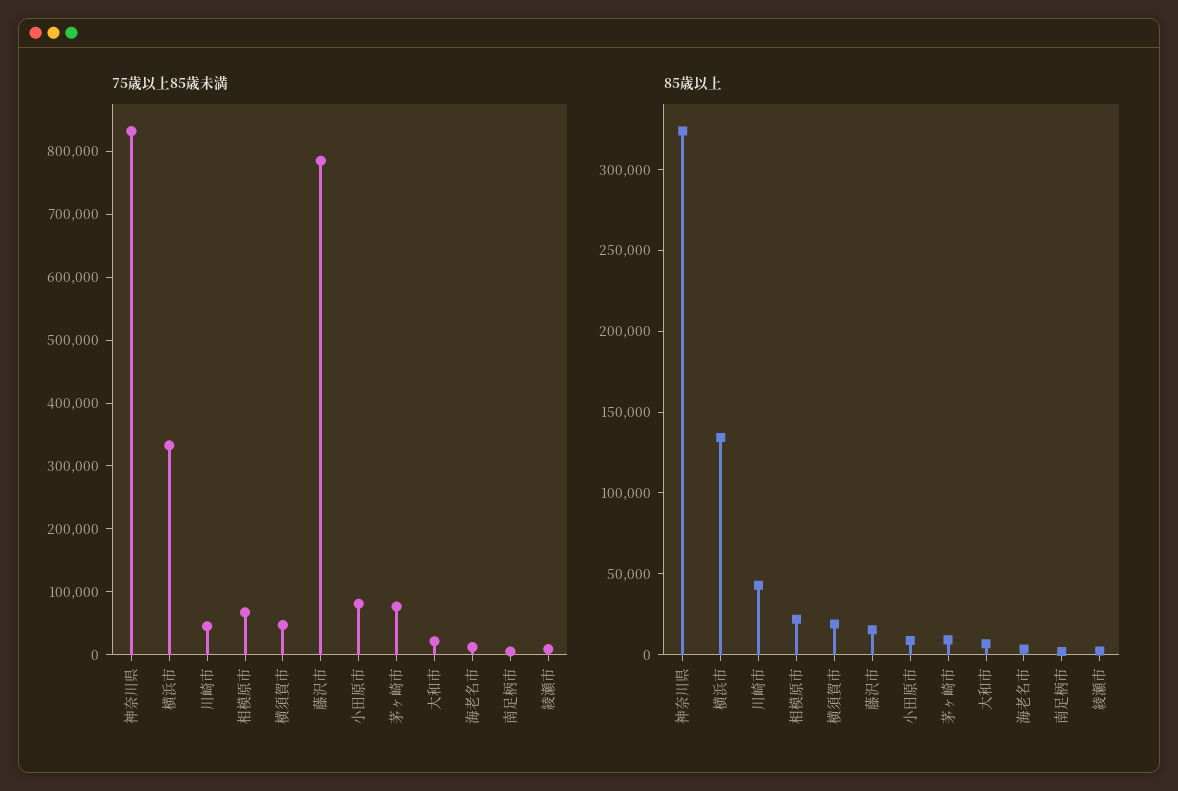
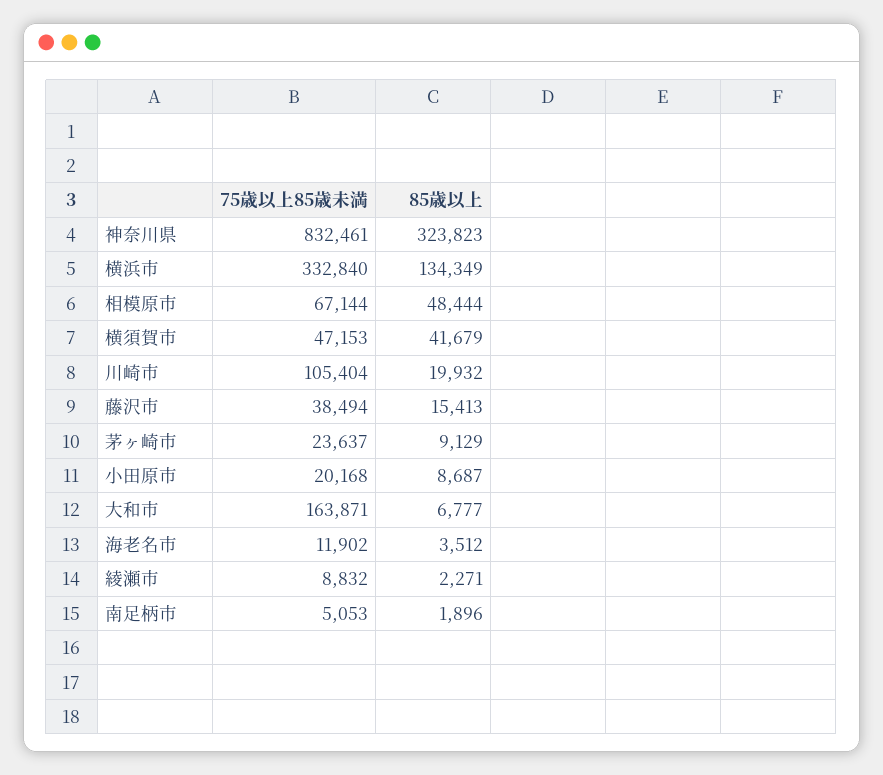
  {
    "75歳以上85歳未満": {
      "神奈川県": 832461,
      "横浜市": 332840,
-     "川崎市": 40000,
+     "川崎市": 105404,
      "相模原市": 67144,
      "横須賀市": 47153,
-     "藤沢市": 780000,
+     "藤沢市": 38494,
-     "小田原市": 80000,
+     "小田原市": 20168,
-     "茅ヶ崎市": 80000,
+     "茅ヶ崎市": 23637,
-     "大和市": 20000,
+     "大和市": 163871,
      "海老名市": 11902,
      "南足柄市": 5053,
      "綾瀬市": 8832
    },
    "85歳以上": {
      "神奈川県": 323823,
      "横浜市": 134349,
-     "川崎市": 40000,
+     "川崎市": 19932,
-     "相模原市": 20000,
+     "相模原市": 48444,
-     "横須賀市": 20000,
+     "横須賀市": 41679,
      "藤沢市": 15413,
      "小田原市": 8687,
      "茅ヶ崎市": 9129,
      "大和市": 6777,
      "海老名市": 3512,
      "南足柄市": 1896,
      "綾瀬市": 2271
    }
  }

